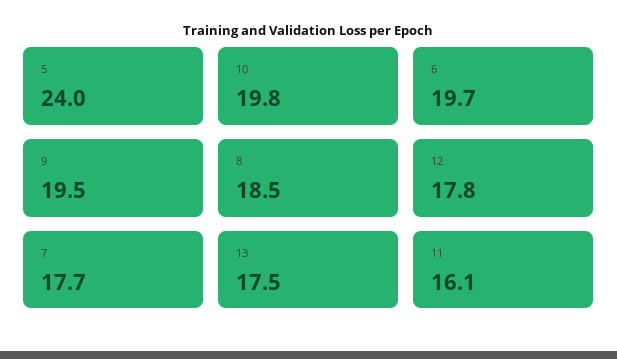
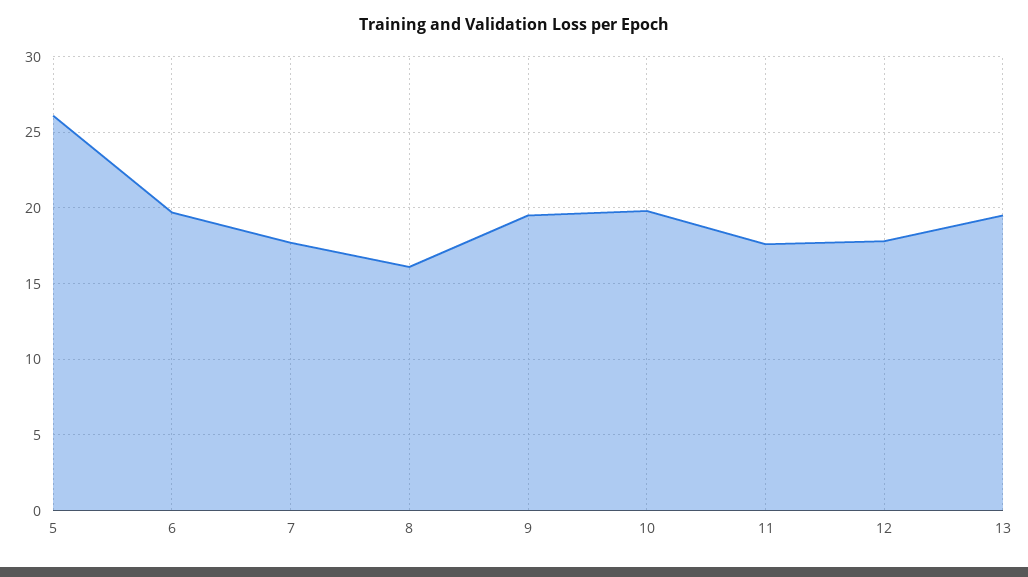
  {
-   "5": 24,
+   "5": 26,
    "10": 19.8,
    "6": 19.7,
    "9": 19.5,
-   "8": 18.5,
+   "8": 16,
    "12": 17.8,
    "7": 17.7,
-   "13": 17.5,
+   "13": 19.5,
-   "11": 16.1
+   "11": 17.5
  }

